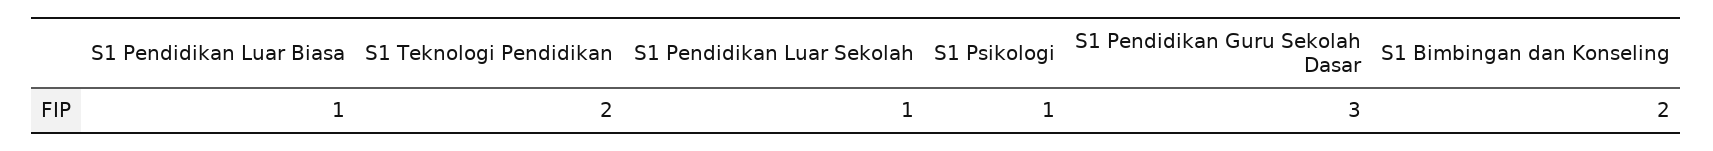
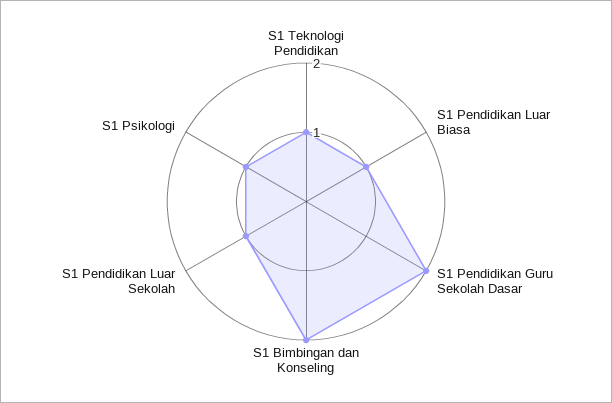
  {
    "S1 Pendidikan Luar Biasa": 1,
-   "S1 Teknologi Pendidikan": 2,
+   "S1 Teknologi Pendidikan": 1,
    "S1 Pendidikan Luar Sekolah": 1,
    "S1 Psikologi": 1,
-   "S1 Pendidikan Guru Sekolah Dasar": 3,
+   "S1 Pendidikan Guru Sekolah Dasar": 2,
    "S1 Bimbingan dan Konseling": 2
  }

